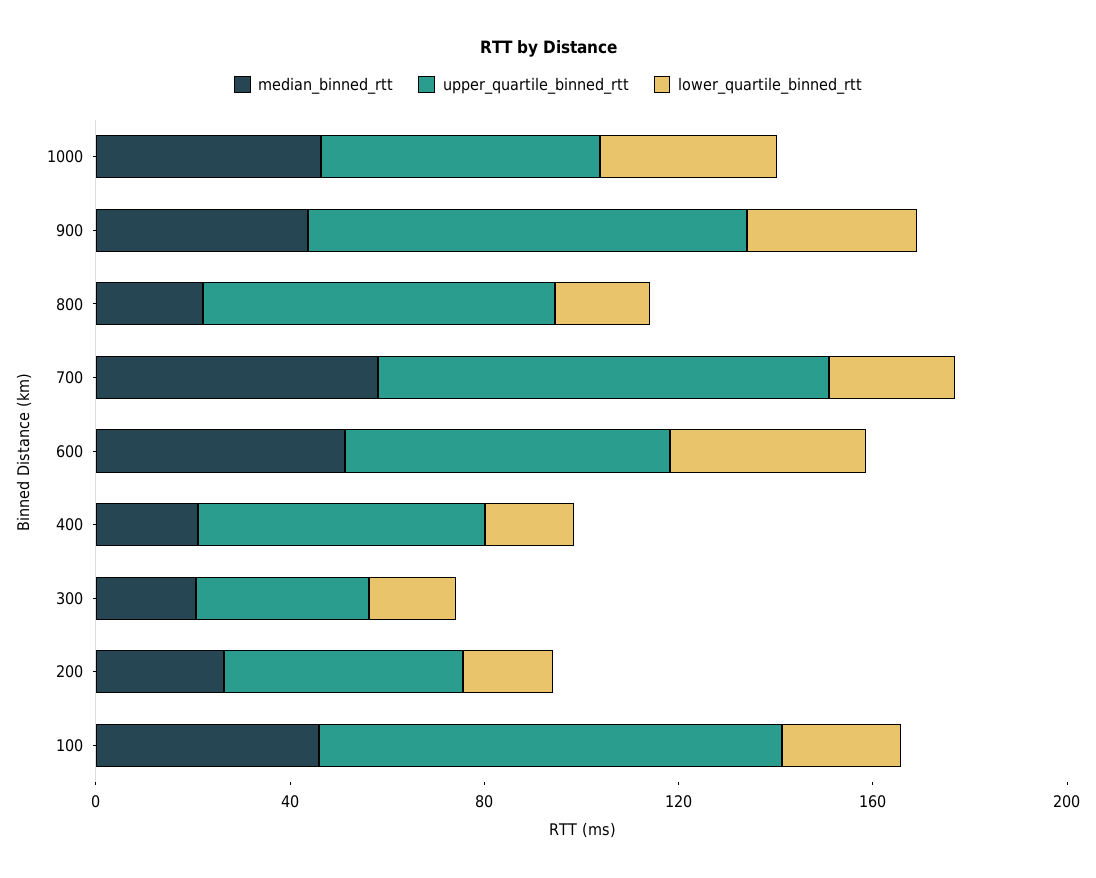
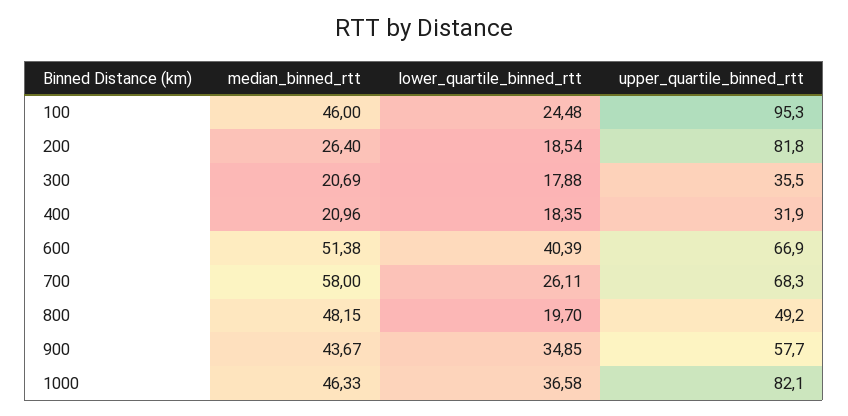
  {
    "median_binned_rtt": {
      "1000": 46.33,
      "900": 43.67,
-     "800": 20,
+     "800": 48.15,
      "700": 58,
      "600": 51.38,
      "400": 20.96,
      "300": 20.69,
      "200": 26.4,
      "100": 46
    },
    "upper_quartile_binned_rtt": {
-     "1000": 60,
+     "1000": 82.1,
-     "900": 90,
+     "900": 57.7,
-     "800": 70,
+     "800": 49.2,
-     "700": 90,
+     "700": 68.3,
      "600": 66.9,
-     "400": 60,
+     "400": 31.9,
      "300": 35.5,
-     "200": 50,
+     "200": 81.8,
      "100": 95.3
    },
    "lower_quartile_binned_rtt": {
      "1000": 36.58,
      "900": 34.85,
      "800": 19.7,
      "700": 26.11,
      "600": 40.39,
      "400": 18.35,
      "300": 17.88,
      "200": 18.54,
      "100": 24.48
    }
  }

